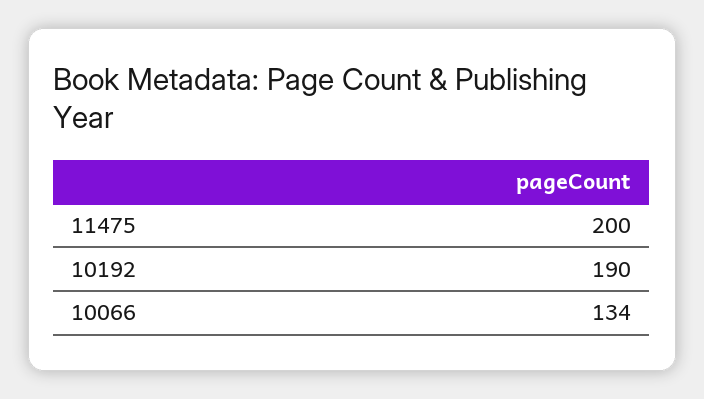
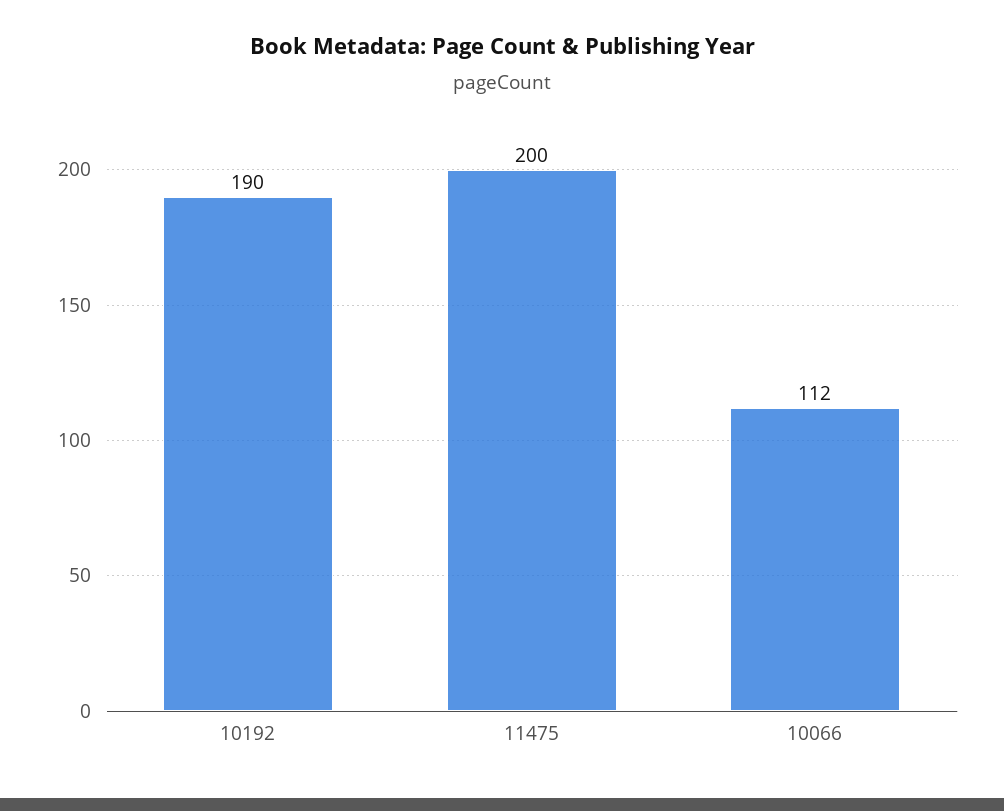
  {
    "11475": 200,
    "10192": 190,
-   "10066": 134
+   "10066": 112
  }

